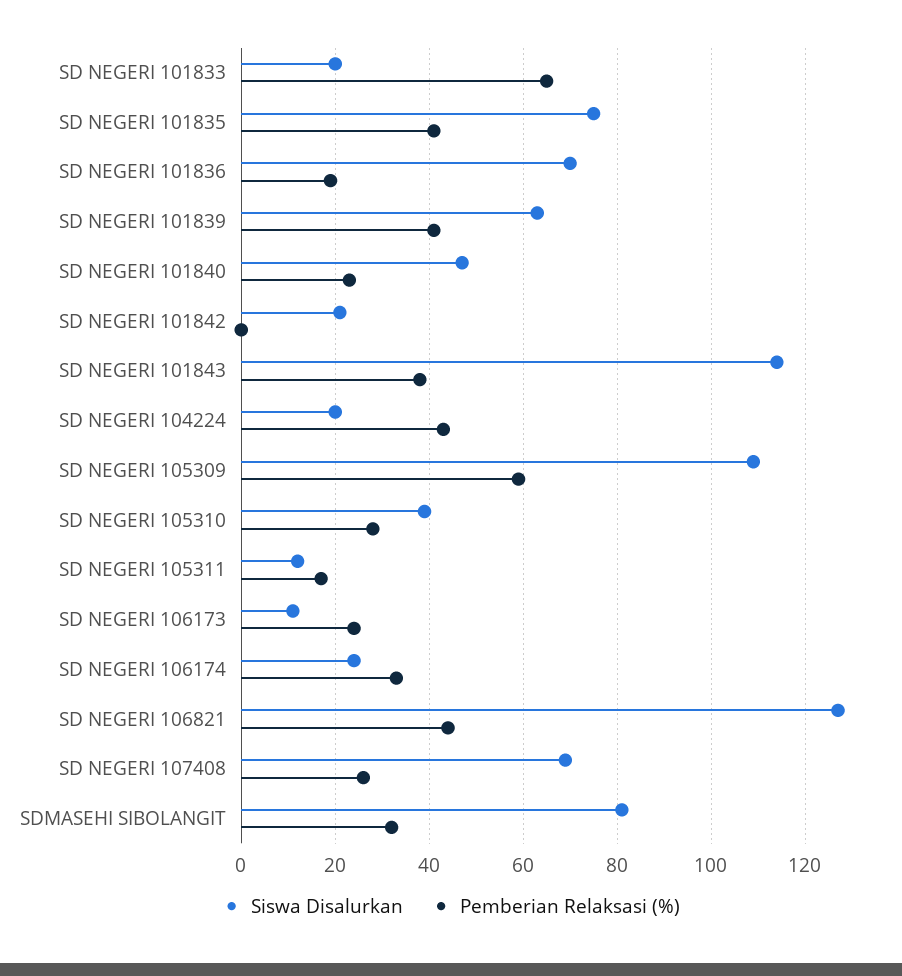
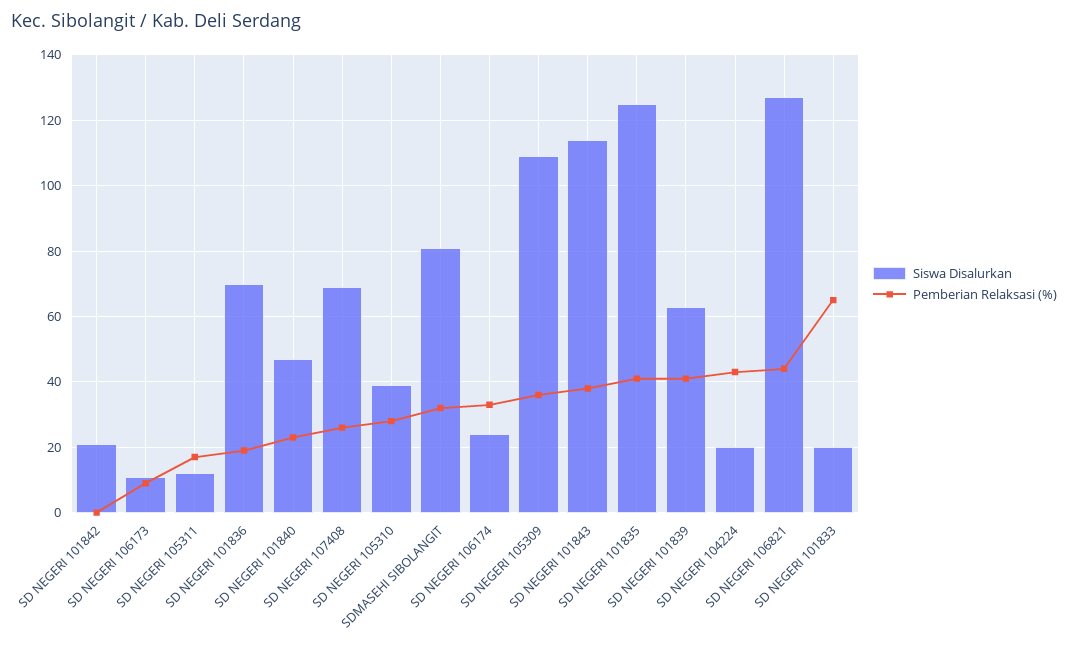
  {
    "Siswa Disalurkan": {
      "SD NEGERI 101833": 20,
-     "SD NEGERI 101835": 75,
+     "SD NEGERI 101835": 125,
      "SD NEGERI 101836": 70,
      "SD NEGERI 101839": 65,
      "SD NEGERI 101840": 45,
      "SD NEGERI 101842": 20,
      "SD NEGERI 101843": 115,
      "SD NEGERI 104224": 20,
      "SD NEGERI 105309": 110,
      "SD NEGERI 105310": 40,
      "SD NEGERI 105311": 10,
      "SD NEGERI 106173": 10,
      "SD NEGERI 106174": 25,
      "SD NEGERI 106821": 125,
      "SD NEGERI 107408": 70,
      "SDMASEHI SIBOLANGIT": 80
    },
    "Pemberian Relaksasi (%)": {
      "SD NEGERI 101833": 65,
      "SD NEGERI 101835": 40,
      "SD NEGERI 101836": 20,
      "SD NEGERI 101839": 40,
      "SD NEGERI 101840": 25,
      "SD NEGERI 101842": 0,
      "SD NEGERI 101843": 40,
      "SD NEGERI 104224": 45,
-     "SD NEGERI 105309": 60,
+     "SD NEGERI 105309": 35,
      "SD NEGERI 105310": 30,
      "SD NEGERI 105311": 15,
-     "SD NEGERI 106173": 25,
+     "SD NEGERI 106173": 10,
      "SD NEGERI 106174": 35,
      "SD NEGERI 106821": 45,
      "SD NEGERI 107408": 25,
      "SDMASEHI SIBOLANGIT": 30
    }
  }

